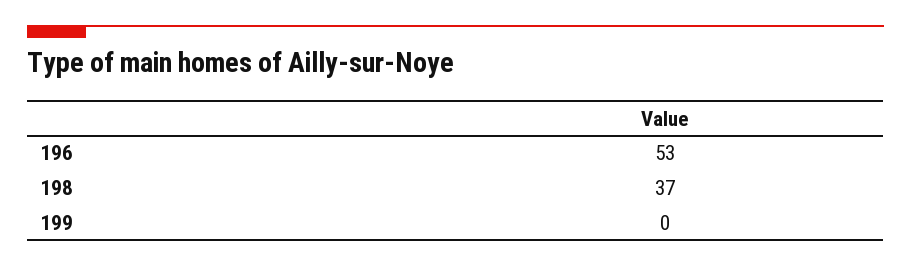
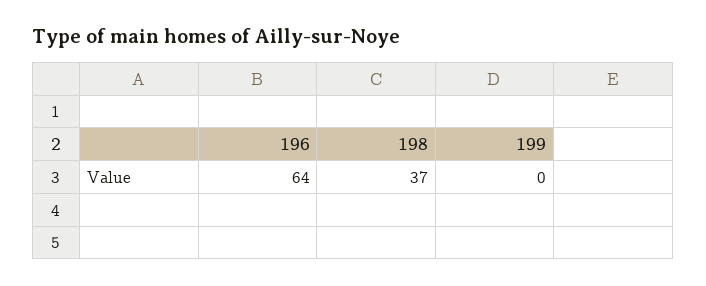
  {
-   "196": 53,
+   "196": 64,
    "198": 37,
    "199": 0
  }

